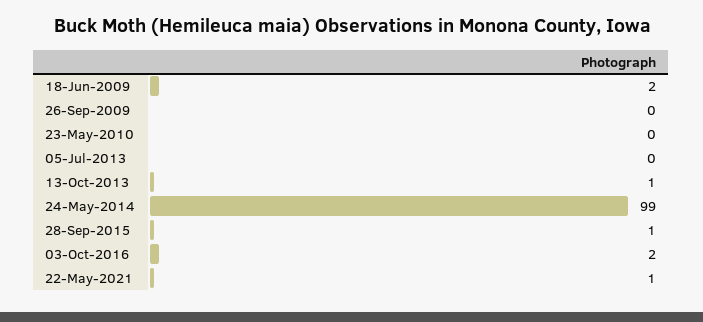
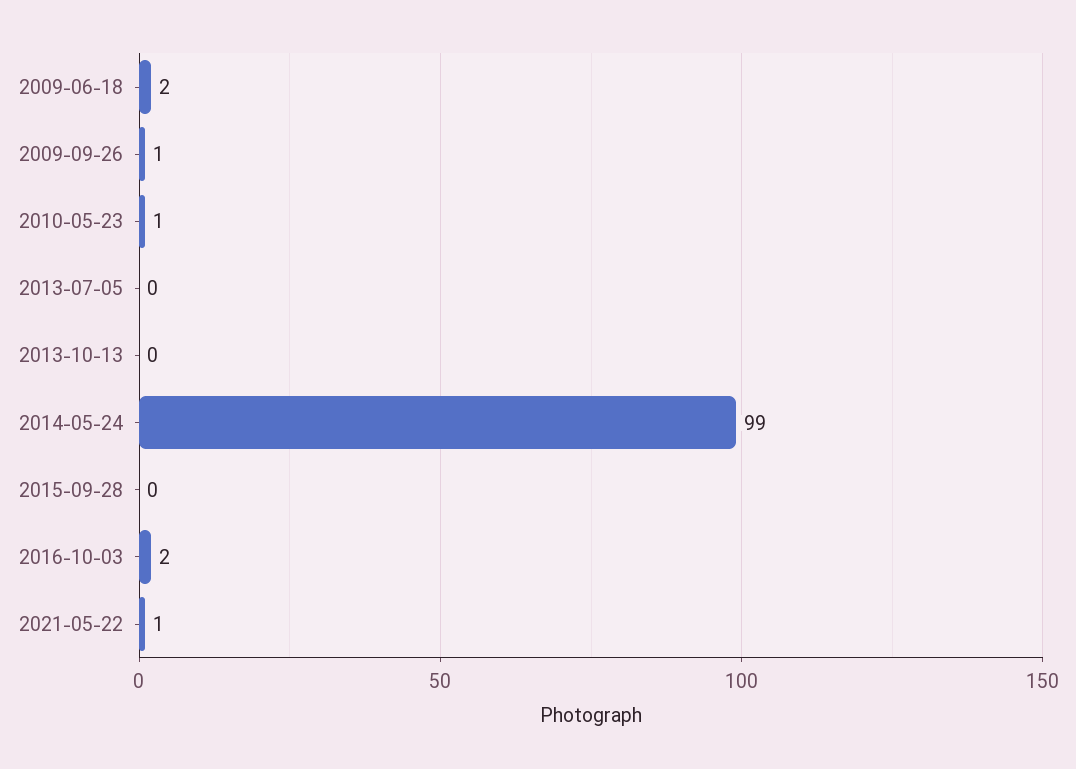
  {
    "18-Jun-2009": 2,
-   "26-Sep-2009": 0,
+   "26-Sep-2009": 1,
-   "23-May-2010": 0,
+   "23-May-2010": 1,
    "05-Jul-2013": 0,
-   "13-Oct-2013": 1,
+   "13-Oct-2013": 0,
    "24-May-2014": 99,
-   "28-Sep-2015": 1,
+   "28-Sep-2015": 0,
    "03-Oct-2016": 2,
    "22-May-2021": 1
  }

